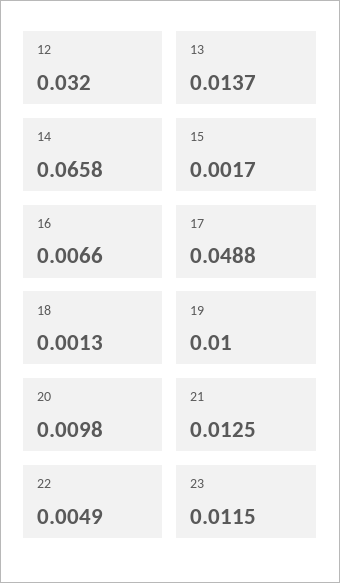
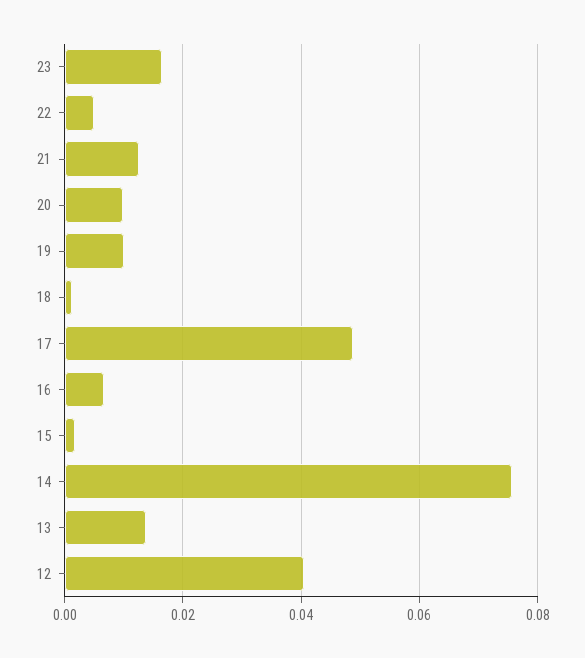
  {
-   "12": 0.032,
+   "12": 0.04,
    "13": 0.0137,
-   "14": 0.0658,
+   "14": 0.076,
    "15": 0.0017,
    "16": 0.0066,
    "17": 0.0488,
    "18": 0.0013,
    "19": 0.01,
    "20": 0.0098,
    "21": 0.0125,
    "22": 0.0049,
-   "23": 0.0115
+   "23": 0.016
  }

